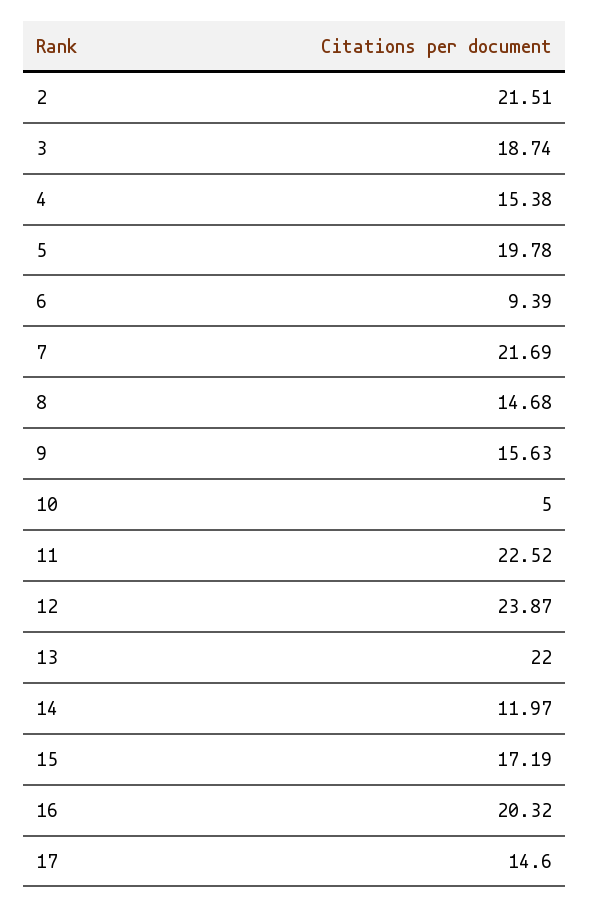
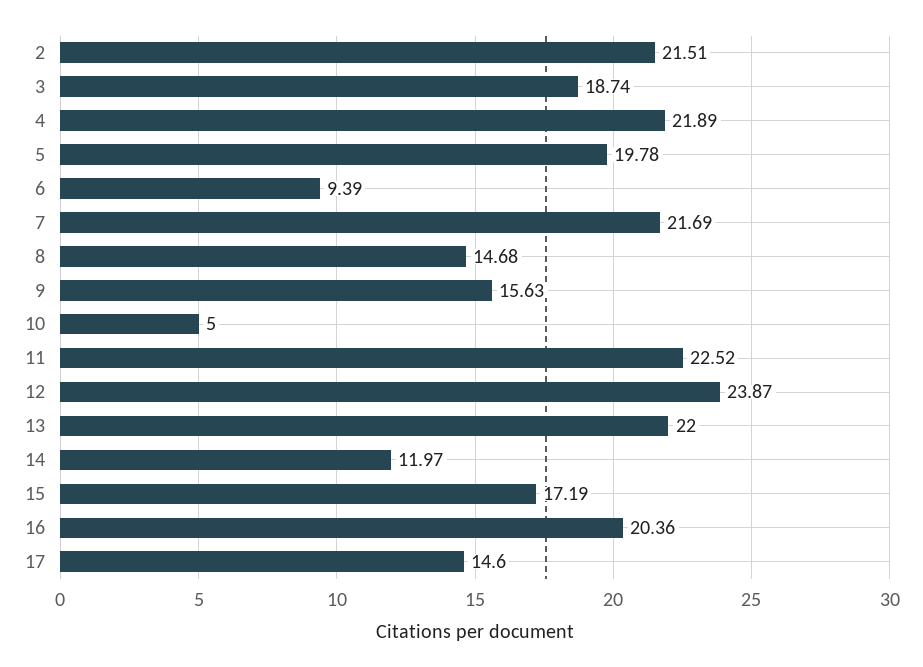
  {
    "2": 21.51,
    "3": 18.74,
-   "4": 15.38,
+   "4": 21.89,
    "5": 19.78,
    "6": 9.39,
    "7": 21.69,
    "8": 14.68,
    "9": 15.63,
    "10": 5,
    "11": 22.52,
    "12": 23.87,
    "13": 22,
    "14": 11.97,
    "15": 17.19,
-   "16": 20.32,
+   "16": 20.36,
    "17": 14.6
  }

